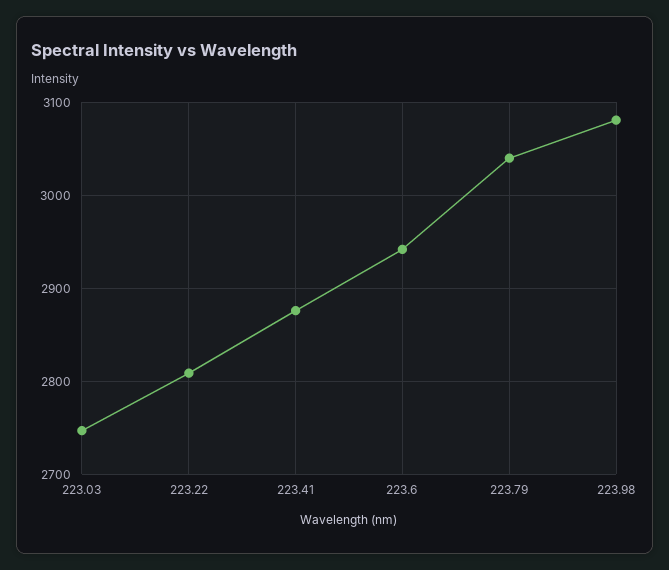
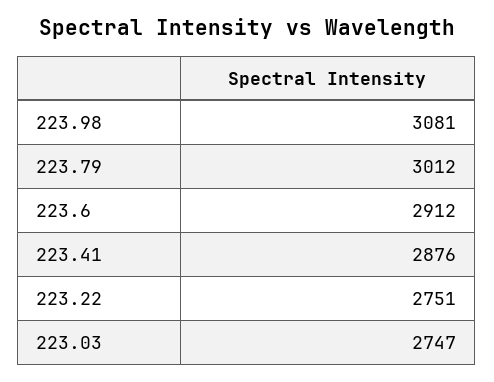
  {
    "223.03": 2747,
-   "223.22": 2810,
+   "223.22": 2751,
    "223.41": 2876,
-   "223.6": 2940,
+   "223.6": 2912,
-   "223.79": 3040,
+   "223.79": 3012,
    "223.98": 3081
  }

